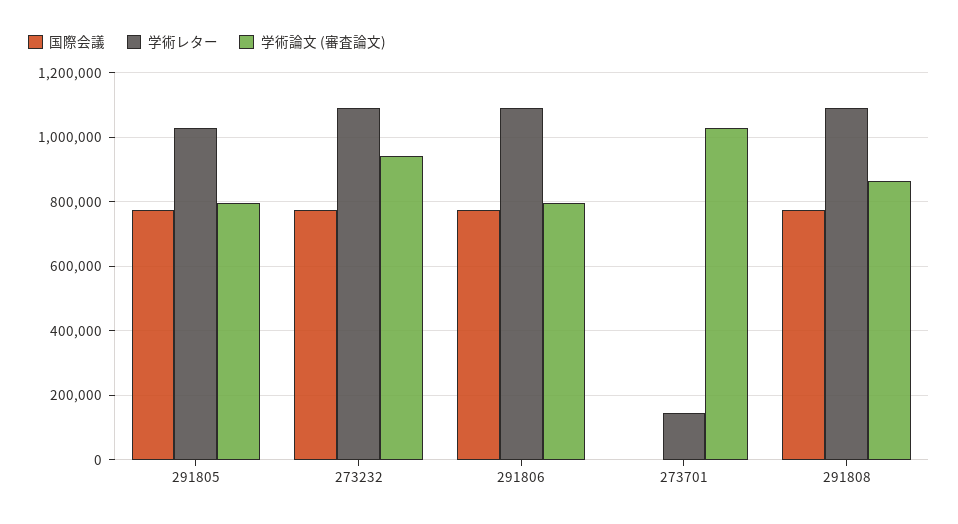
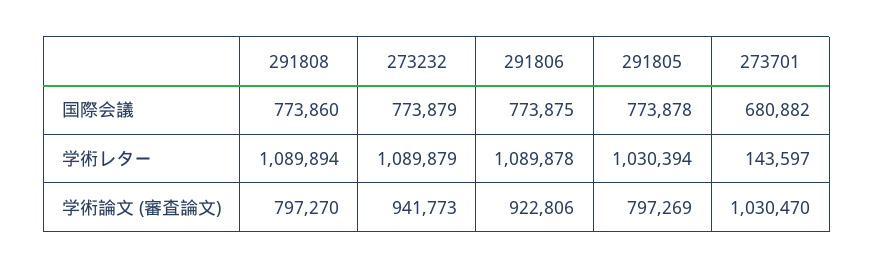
  {
    "国際会議": {
      "291805": 773878,
      "273232": 773879,
      "291806": 773875,
-     "273701": 0,
+     "273701": 680882,
      "291808": 773860
    },
    "学術レター": {
      "291805": 1030394,
      "273232": 1089879,
      "291806": 1089878,
      "273701": 143597,
      "291808": 1089894
    },
    "学術論文 (審査論文)": {
      "291805": 797269,
      "273232": 941773,
-     "291806": 800000,
+     "291806": 922806,
      "273701": 1030470,
-     "291808": 860000
+     "291808": 797270
    }
  }

